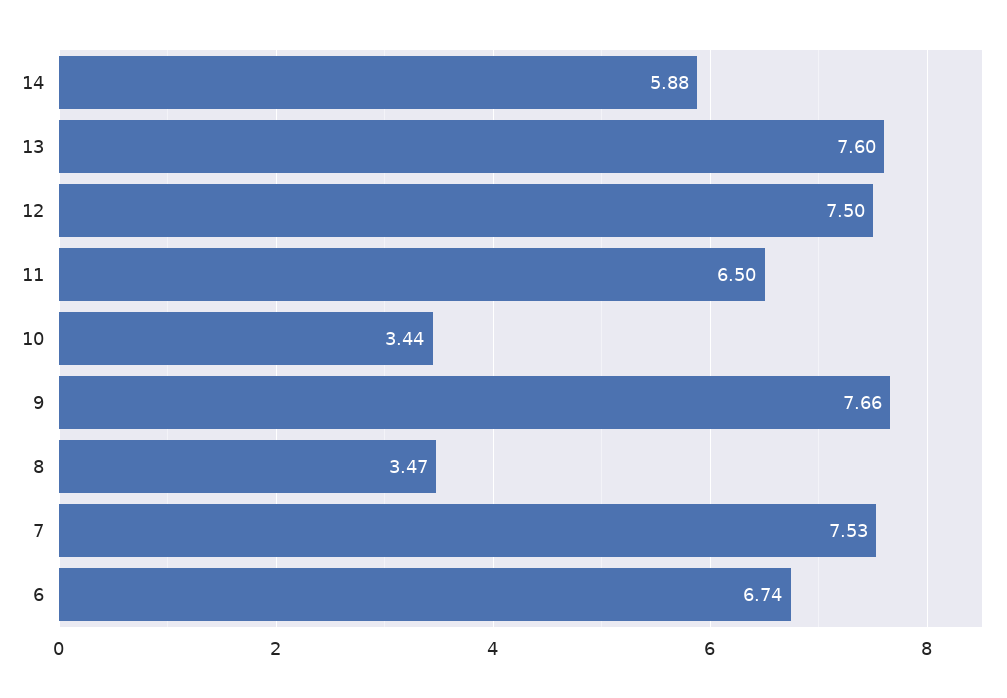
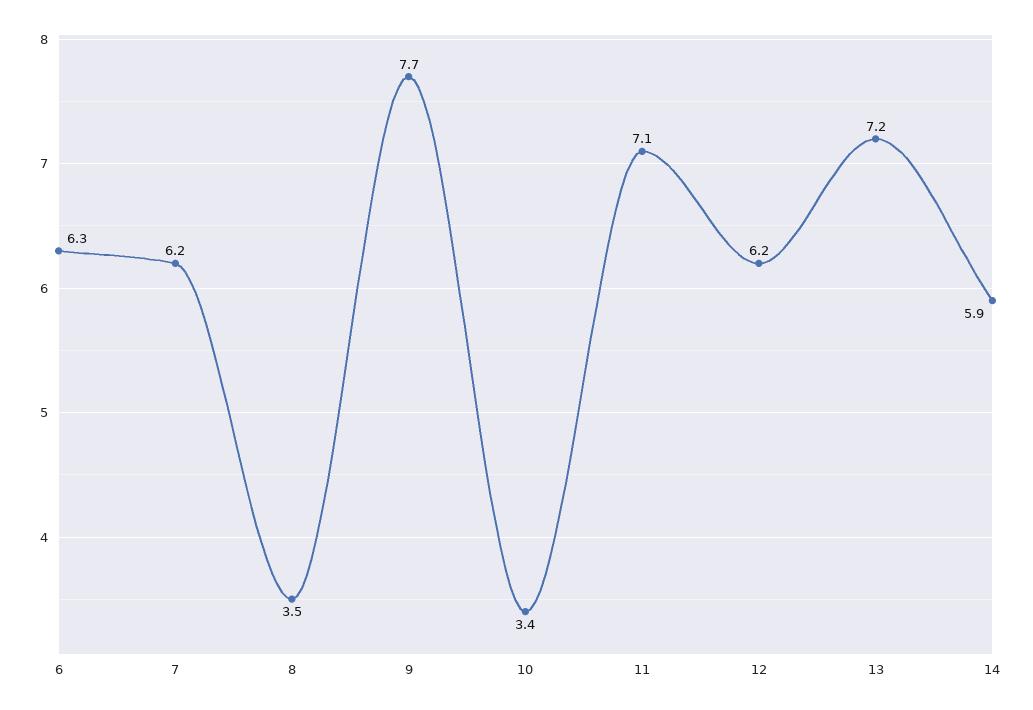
  {
    "14": 5.88,
-   "13": 7.6,
+   "13": 7.2,
-   "12": 7.5,
+   "12": 6.2,
-   "11": 6.5,
+   "11": 7.1,
    "10": 3.44,
    "9": 7.66,
    "8": 3.47,
-   "7": 7.53,
+   "7": 6.2,
-   "6": 6.74
+   "6": 6.3
  }

